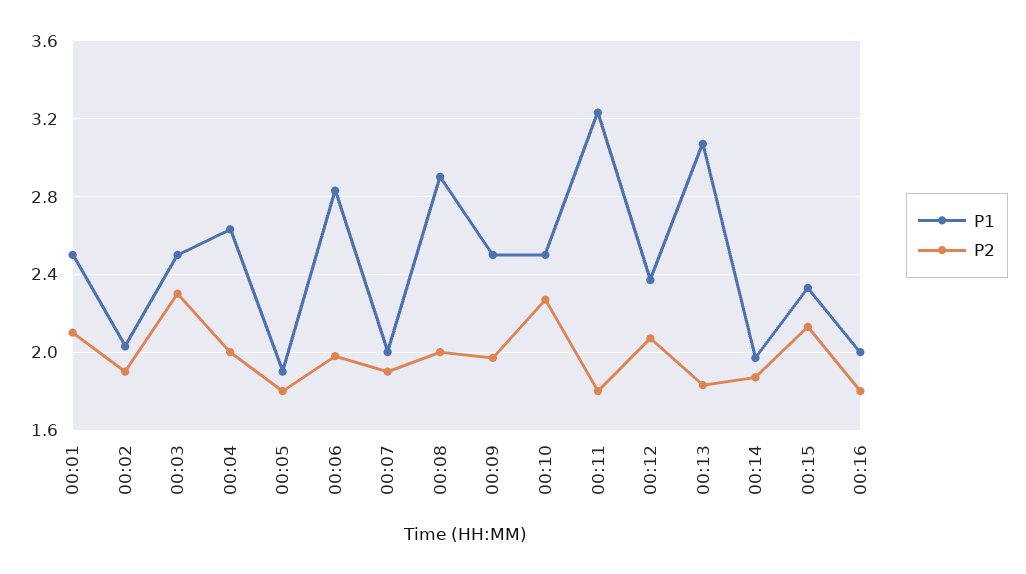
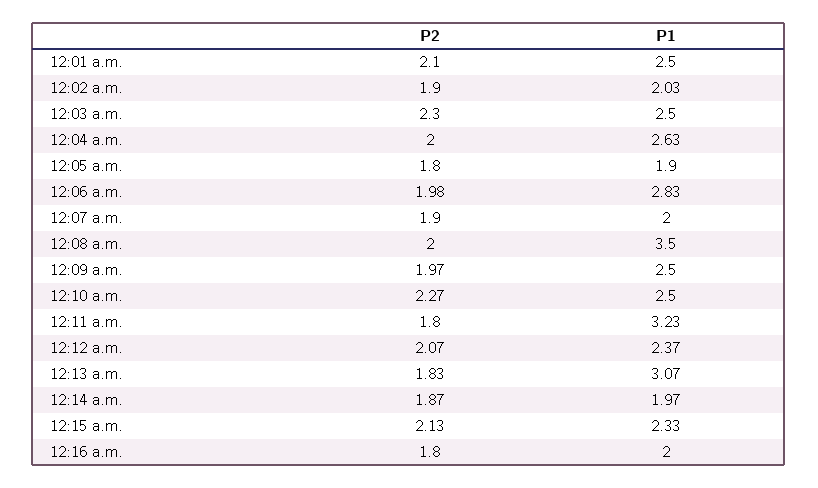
  {
    "P1": {
      "00:01": 2.5,
      "00:02": 2.03,
      "00:03": 2.5,
      "00:04": 2.63,
      "00:05": 1.9,
      "00:06": 2.83,
      "00:07": 2,
-     "00:08": 2.9,
+     "00:08": 3.5,
      "00:09": 2.5,
      "00:10": 2.5,
      "00:11": 3.23,
      "00:12": 2.37,
      "00:13": 3.07,
      "00:14": 1.97,
      "00:15": 2.33,
      "00:16": 2
    },
    "P2": {
      "00:01": 2.1,
      "00:02": 1.9,
      "00:03": 2.3,
      "00:04": 2,
      "00:05": 1.8,
      "00:06": 1.98,
      "00:07": 1.9,
      "00:08": 2,
      "00:09": 1.97,
      "00:10": 2.27,
      "00:11": 1.8,
      "00:12": 2.07,
      "00:13": 1.83,
      "00:14": 1.87,
      "00:15": 2.13,
      "00:16": 1.8
    }
  }

